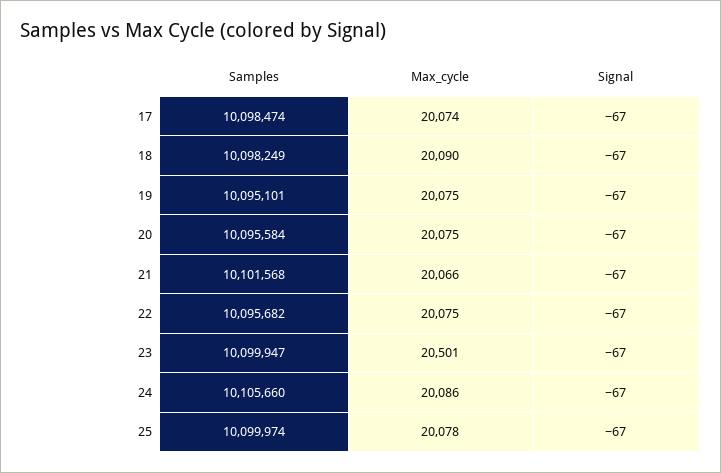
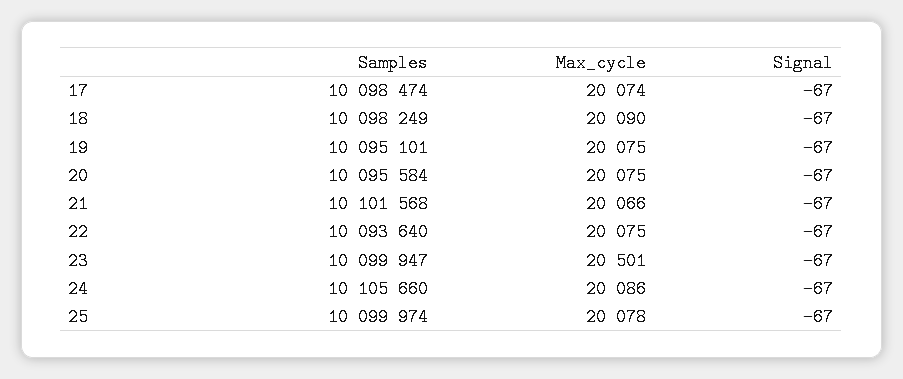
  {
    "Samples": {
      "17": 10098474,
      "18": 10098249,
      "19": 10095101,
      "20": 10095584,
      "21": 10101568,
-     "22": 10095682,
+     "22": 10093640,
      "23": 10099947,
      "24": 10105660,
      "25": 10099974
    },
    "Max_cycle": {
      "17": 20074,
      "18": 20090,
      "19": 20075,
      "20": 20075,
      "21": 20066,
      "22": 20075,
      "23": 20501,
      "24": 20086,
      "25": 20078
    },
    "Signal": {
      "17": -67,
      "18": -67,
      "19": -67,
      "20": -67,
      "21": -67,
      "22": -67,
      "23": -67,
      "24": -67,
      "25": -67
    }
  }

